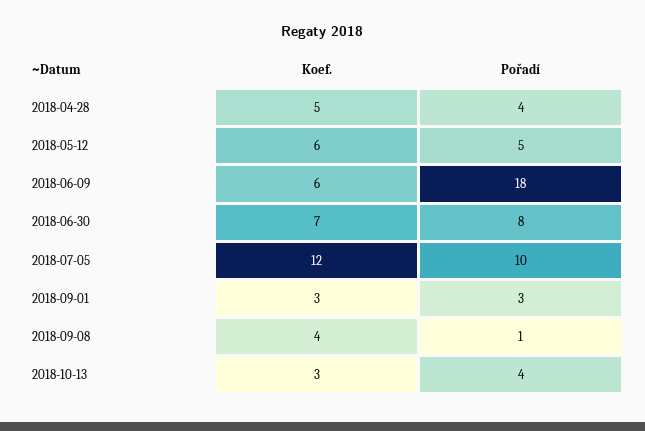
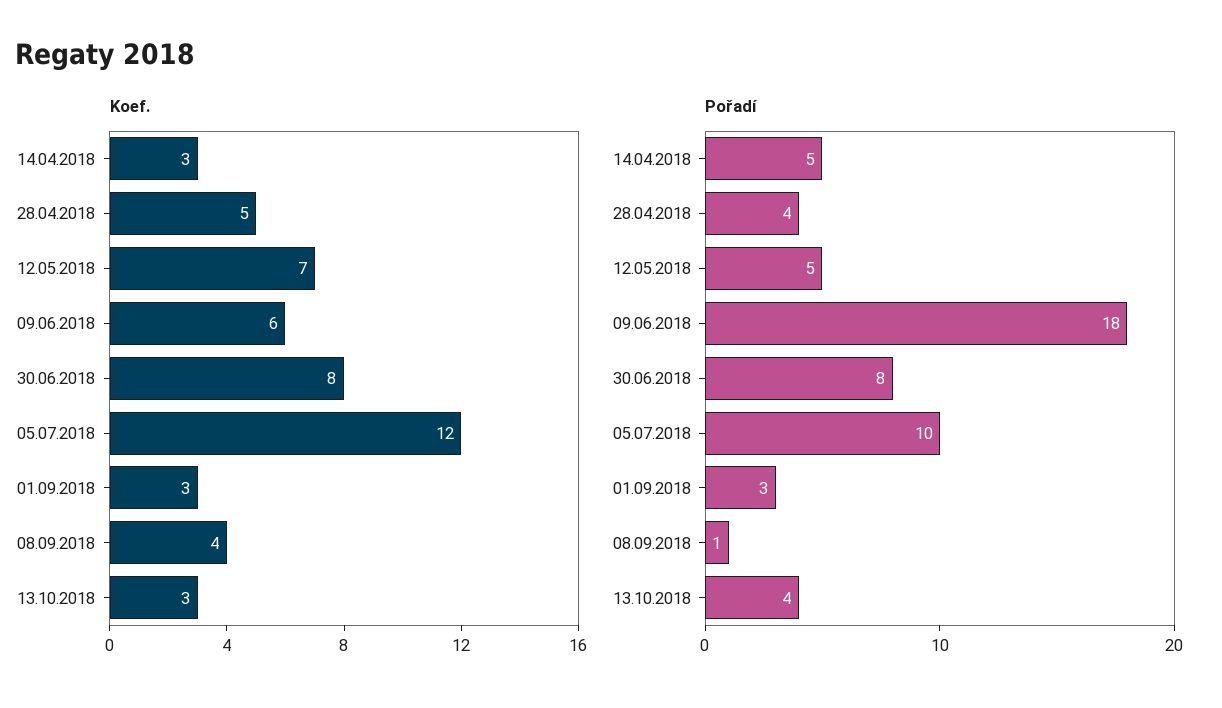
  {
    "Koef.": {
      "2018-04-28": 5,
-     "2018-05-12": 6,
+     "2018-05-12": 7,
      "2018-06-09": 6,
-     "2018-06-30": 7,
+     "2018-06-30": 8,
      "2018-07-05": 12,
      "2018-09-01": 3,
      "2018-09-08": 4,
-     "2018-10-13": 3
+     "2018-10-13": 3,
+     "14.04.2018": 3
    },
    "Pořadí": {
      "2018-04-28": 4,
      "2018-05-12": 5,
      "2018-06-09": 18,
      "2018-06-30": 8,
      "2018-07-05": 10,
      "2018-09-01": 3,
      "2018-09-08": 1,
-     "2018-10-13": 4
+     "2018-10-13": 4,
+     "14.04.2018": 5
    }
  }

